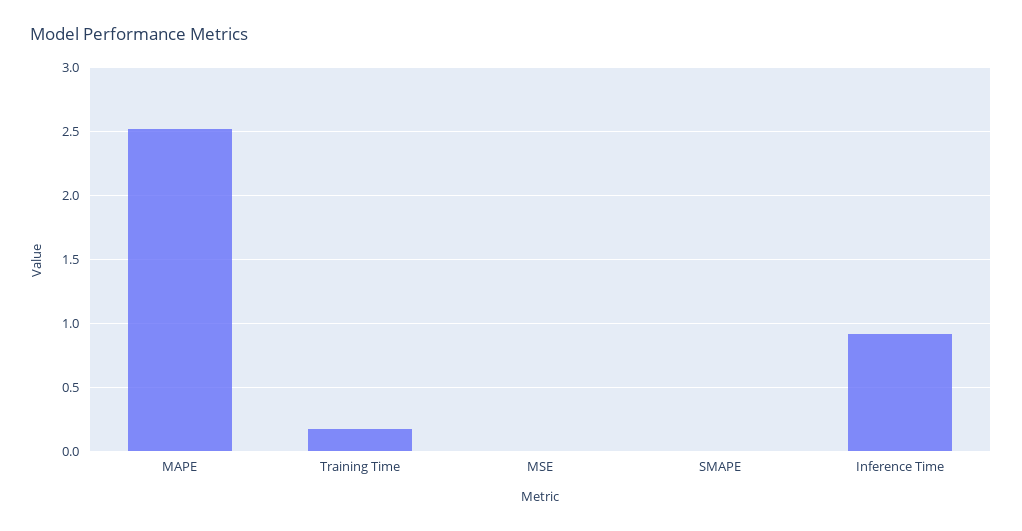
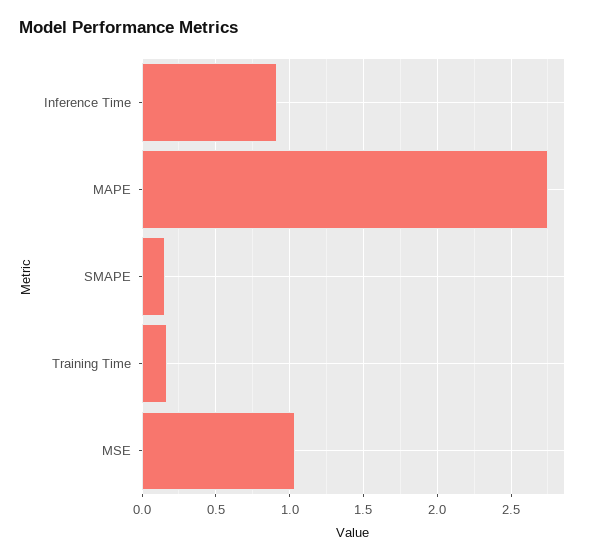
  {
-   "MAPE": 2.5,
+   "MAPE": 2.75,
    "Training Time": 0.15,
-   "MSE": 0,
+   "MSE": 1.05,
-   "SMAPE": 0,
+   "SMAPE": 0.15,
    "Inference Time": 0.9
  }

